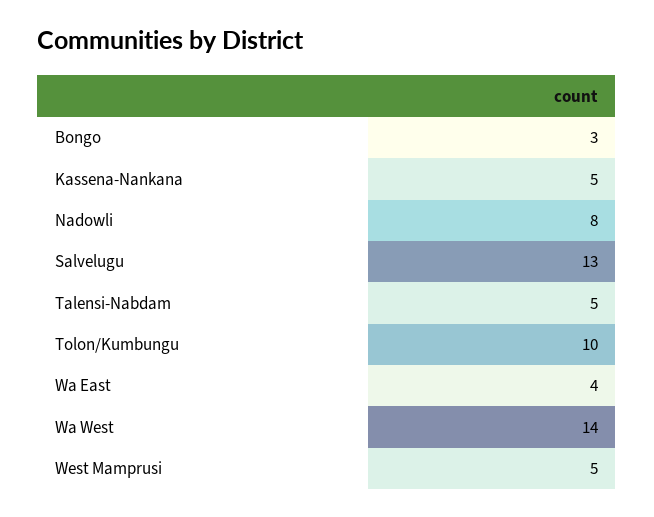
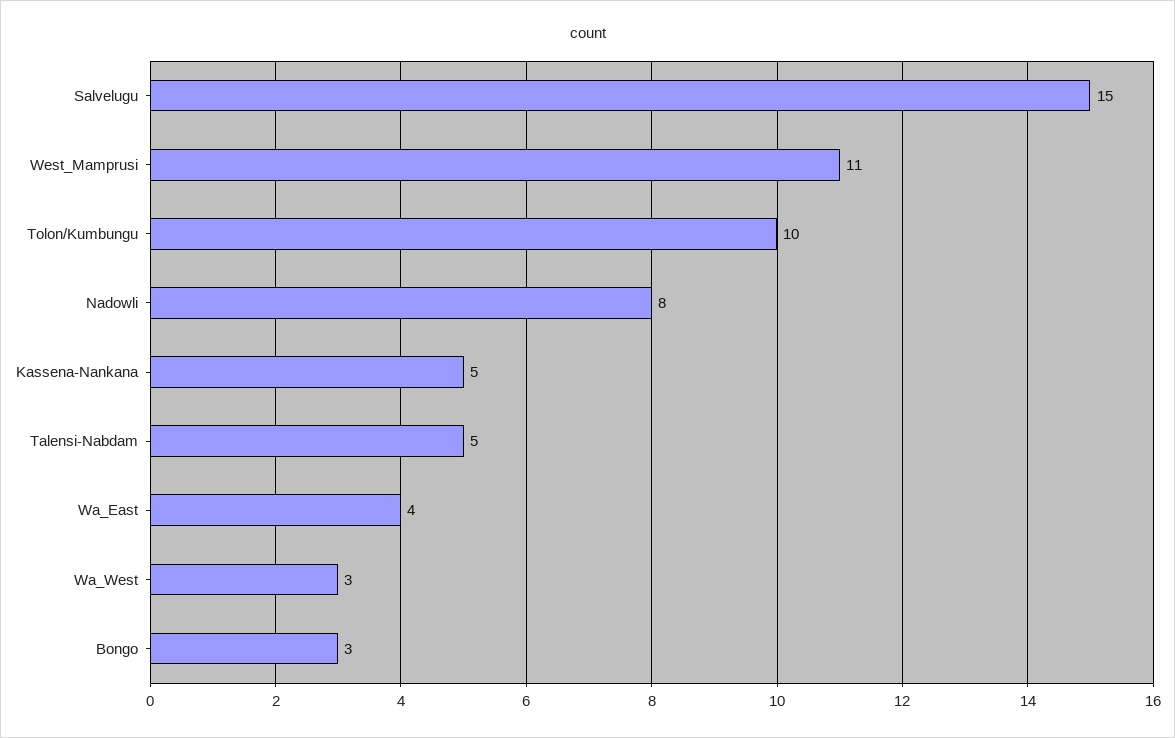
  {
    "Bongo": 3,
    "Kassena-Nankana": 5,
    "Nadowli": 8,
-   "Salvelugu": 13,
+   "Salvelugu": 15,
    "Talensi-Nabdam": 5,
    "Tolon/Kumbungu": 10,
    "Wa East": 4,
-   "Wa West": 14,
+   "Wa West": 3,
-   "West Mamprusi": 5
+   "West Mamprusi": 11
  }

